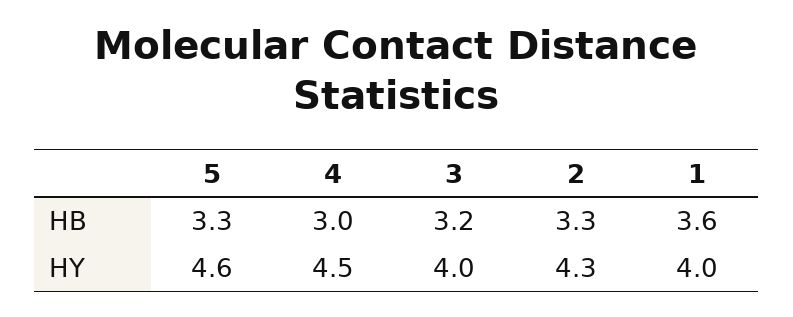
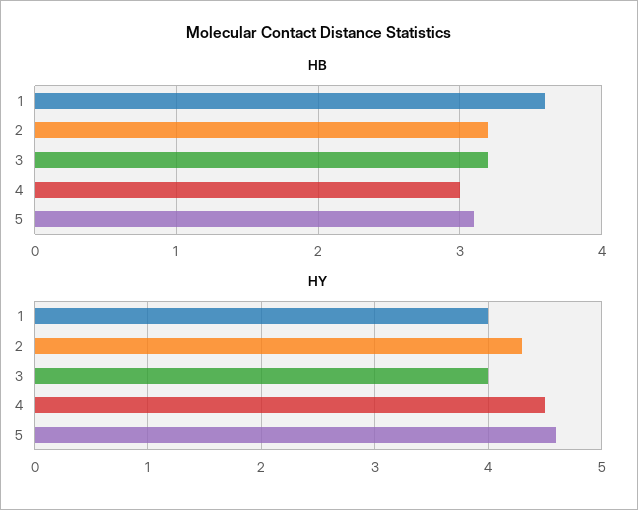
  {
    "HB": {
-     "5": 3.3,
+     "5": 3.1,
      "4": 3,
      "3": 3.2,
-     "2": 3.3,
+     "2": 3.2,
      "1": 3.6
    },
    "HY": {
      "5": 4.6,
      "4": 4.5,
      "3": 4,
      "2": 4.3,
      "1": 4
    }
  }

